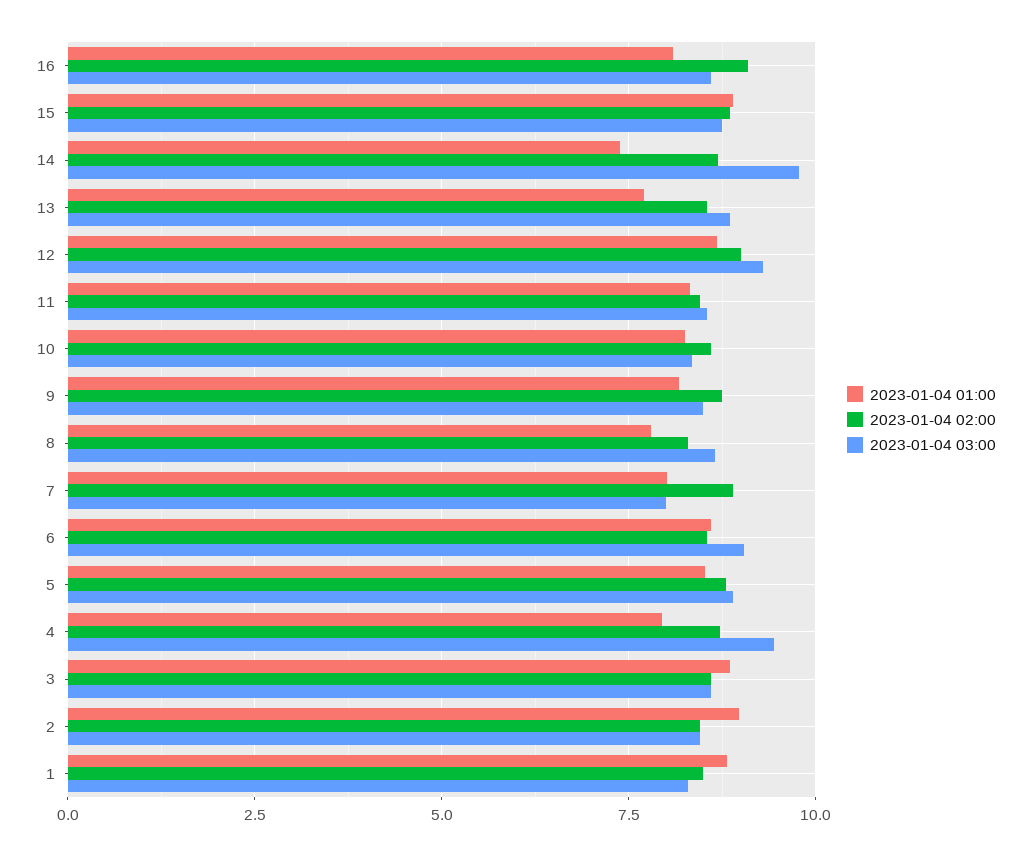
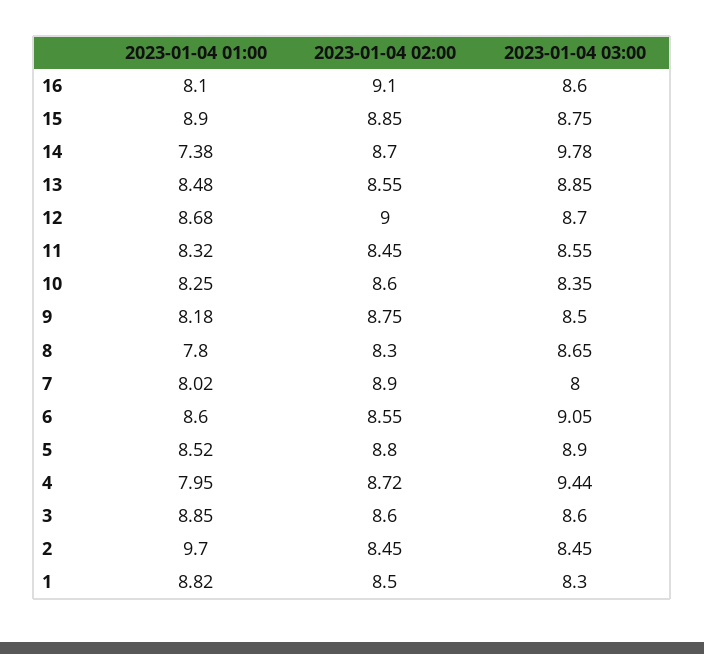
  {
    "2023-01-04 01:00": {
      "16": 8.1,
      "15": 8.9,
      "14": 7.38,
-     "13": 7.75,
+     "13": 8.48,
      "12": 8.68,
      "11": 8.32,
      "10": 8.25,
      "9": 8.18,
      "8": 7.8,
      "7": 8.02,
      "6": 8.6,
      "5": 8.52,
      "4": 7.95,
      "3": 8.85,
-     "2": 9,
+     "2": 9.7,
      "1": 8.82
    },
    "2023-01-04 02:00": {
      "16": 9.1,
      "15": 8.85,
      "14": 8.7,
      "13": 8.55,
      "12": 9,
      "11": 8.45,
      "10": 8.6,
      "9": 8.75,
      "8": 8.3,
      "7": 8.9,
      "6": 8.55,
      "5": 8.8,
      "4": 8.72,
      "3": 8.6,
      "2": 8.45,
      "1": 8.5
    },
    "2023-01-04 03:00": {
      "16": 8.6,
      "15": 8.75,
      "14": 9.78,
      "13": 8.85,
-     "12": 9.25,
+     "12": 8.7,
      "11": 8.55,
      "10": 8.35,
      "9": 8.5,
      "8": 8.65,
      "7": 8,
      "6": 9.05,
      "5": 8.9,
      "4": 9.44,
      "3": 8.6,
      "2": 8.45,
      "1": 8.3
    }
  }

